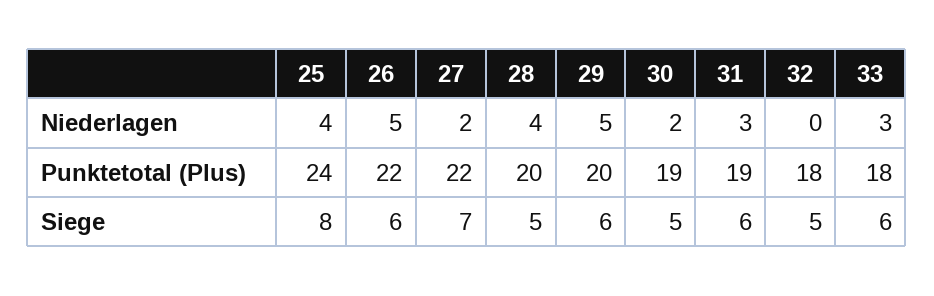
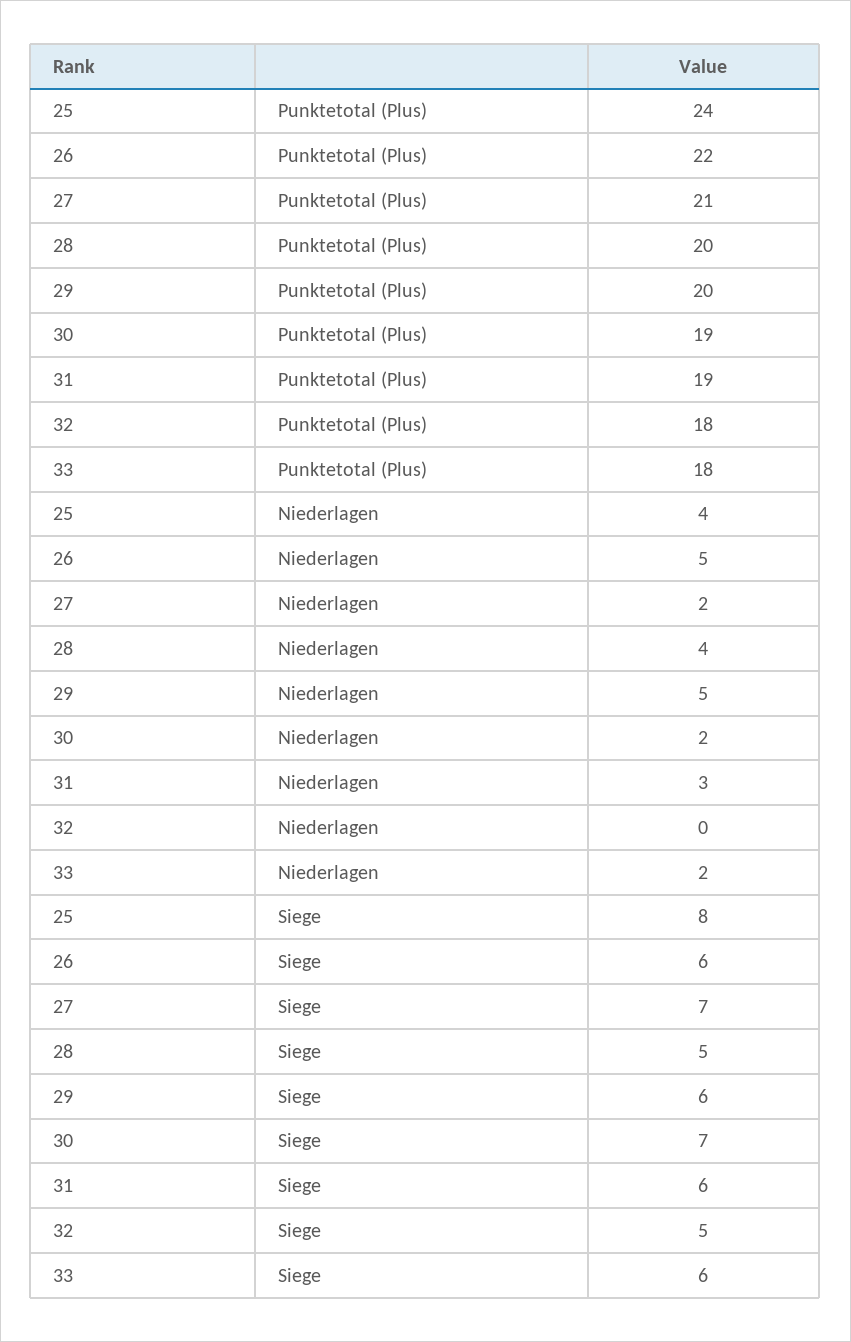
  {
    "25": {
      "Niederlagen": 4,
      "Punktetotal (Plus)": 24,
      "Siege": 8
    },
    "26": {
      "Niederlagen": 5,
      "Punktetotal (Plus)": 22,
      "Siege": 6
    },
    "27": {
      "Niederlagen": 2,
-     "Punktetotal (Plus)": 22,
+     "Punktetotal (Plus)": 21,
      "Siege": 7
    },
    "28": {
      "Niederlagen": 4,
      "Punktetotal (Plus)": 20,
      "Siege": 5
    },
    "29": {
      "Niederlagen": 5,
      "Punktetotal (Plus)": 20,
      "Siege": 6
    },
    "30": {
      "Niederlagen": 2,
      "Punktetotal (Plus)": 19,
-     "Siege": 5
+     "Siege": 7
    },
    "31": {
      "Niederlagen": 3,
      "Punktetotal (Plus)": 19,
      "Siege": 6
    },
    "32": {
      "Niederlagen": 0,
      "Punktetotal (Plus)": 18,
      "Siege": 5
    },
    "33": {
-     "Niederlagen": 3,
+     "Niederlagen": 2,
      "Punktetotal (Plus)": 18,
      "Siege": 6
    }
  }

